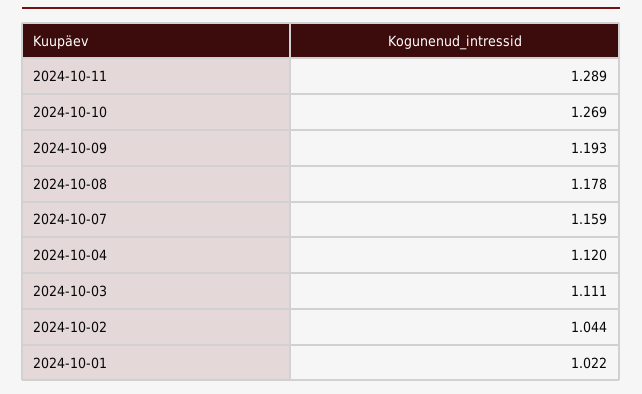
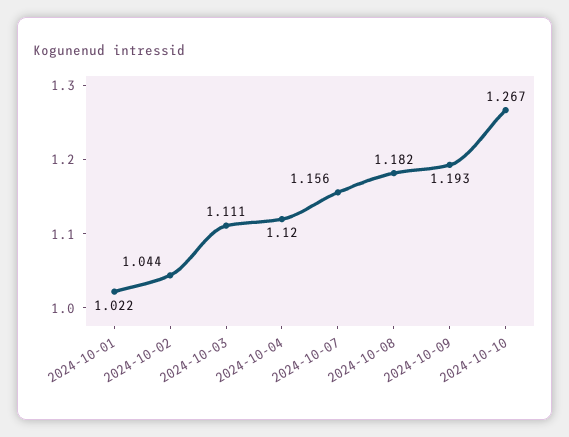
  {
-   "2024-10-11": 1.289,
-   "2024-10-10": 1.269,
+   "2024-10-10": 1.267,
    "2024-10-09": 1.193,
-   "2024-10-08": 1.178,
+   "2024-10-08": 1.182,
-   "2024-10-07": 1.159,
+   "2024-10-07": 1.156,
    "2024-10-04": 1.12,
    "2024-10-03": 1.111,
    "2024-10-02": 1.044,
    "2024-10-01": 1.022
  }

